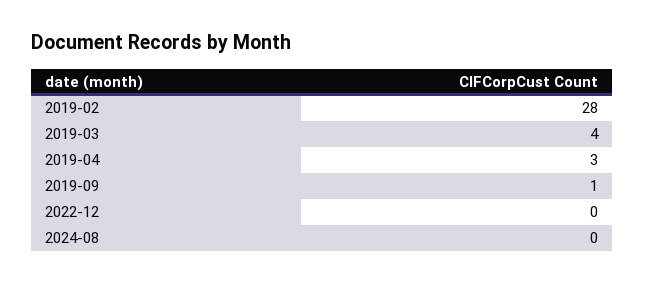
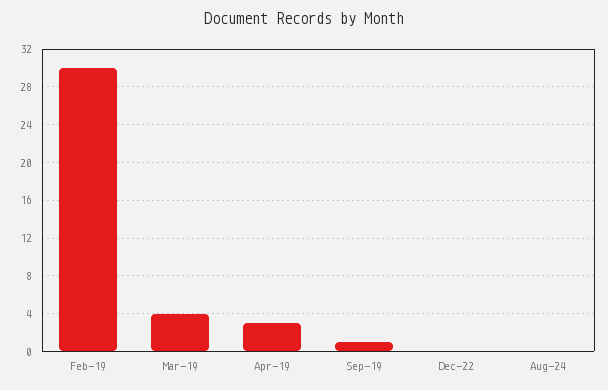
  {
-   "2019-02": 28,
+   "2019-02": 30,
    "2019-03": 4,
    "2019-04": 3,
    "2019-09": 1,
    "2022-12": 0,
    "2024-08": 0
  }

